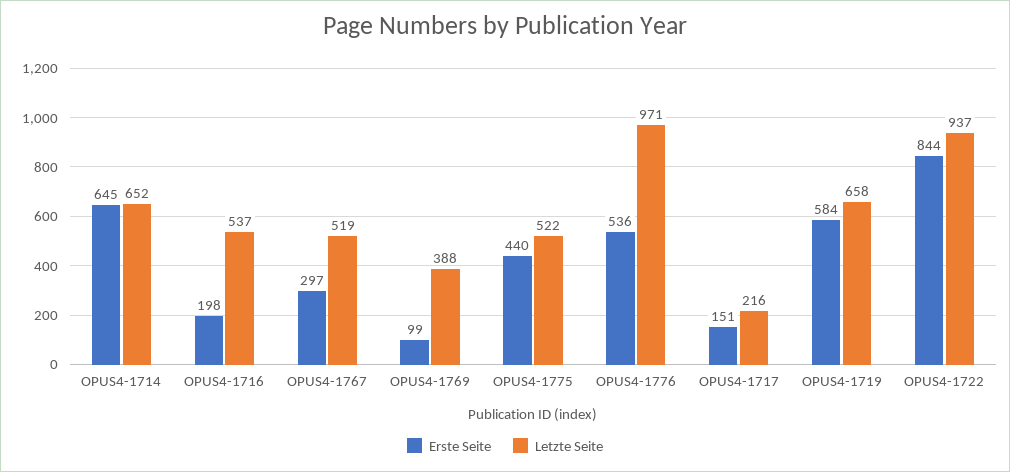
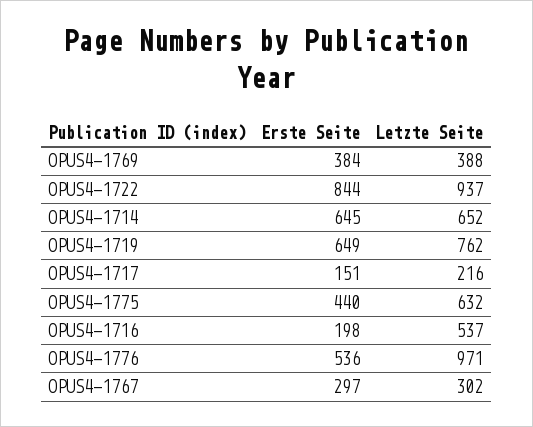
  {
    "Erste Seite": {
      "OPUS4-1714": 645,
      "OPUS4-1716": 198,
      "OPUS4-1767": 297,
-     "OPUS4-1769": 99,
+     "OPUS4-1769": 384,
      "OPUS4-1775": 440,
      "OPUS4-1776": 536,
      "OPUS4-1717": 151,
-     "OPUS4-1719": 584,
+     "OPUS4-1719": 649,
      "OPUS4-1722": 844
    },
    "Letzte Seite": {
      "OPUS4-1714": 652,
      "OPUS4-1716": 537,
-     "OPUS4-1767": 519,
+     "OPUS4-1767": 302,
      "OPUS4-1769": 388,
-     "OPUS4-1775": 522,
+     "OPUS4-1775": 632,
      "OPUS4-1776": 971,
      "OPUS4-1717": 216,
-     "OPUS4-1719": 658,
+     "OPUS4-1719": 762,
      "OPUS4-1722": 937
    }
  }

